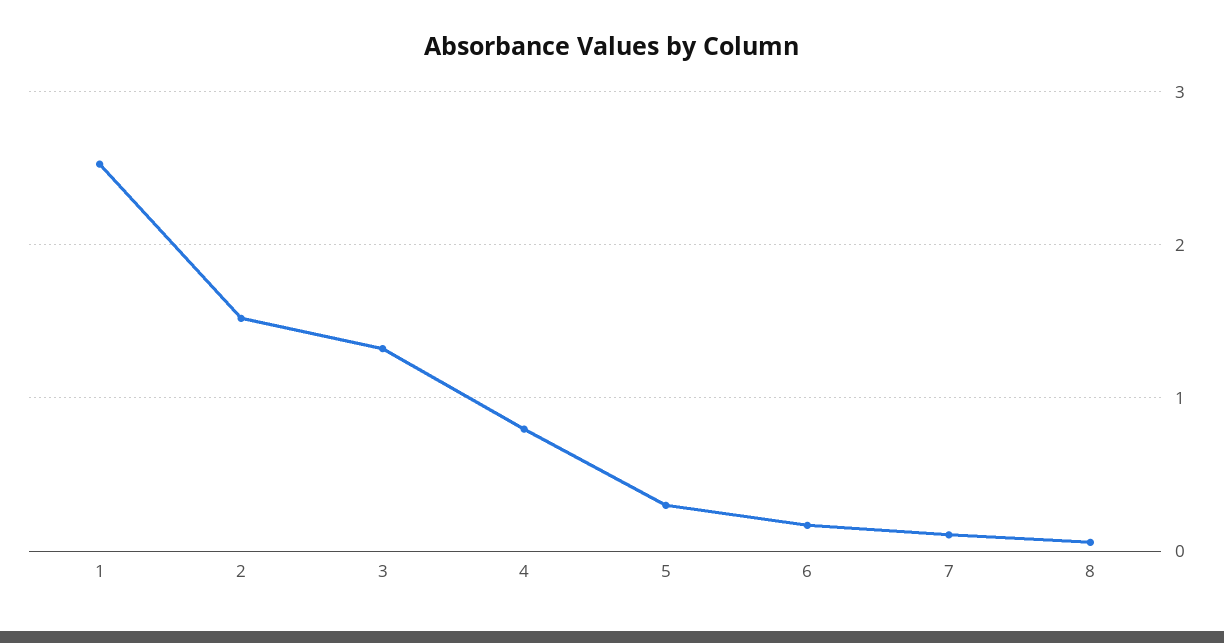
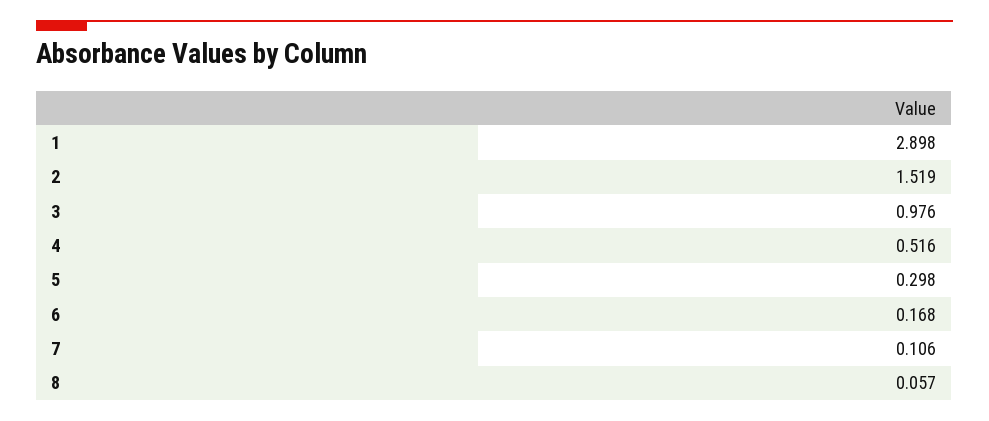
  {
-   "1": 2.5,
+   "1": 2.898,
    "2": 1.519,
-   "3": 1.3,
+   "3": 0.976,
-   "4": 0.8,
+   "4": 0.516,
    "5": 0.298,
    "6": 0.168,
    "7": 0.106,
    "8": 0.057
  }

